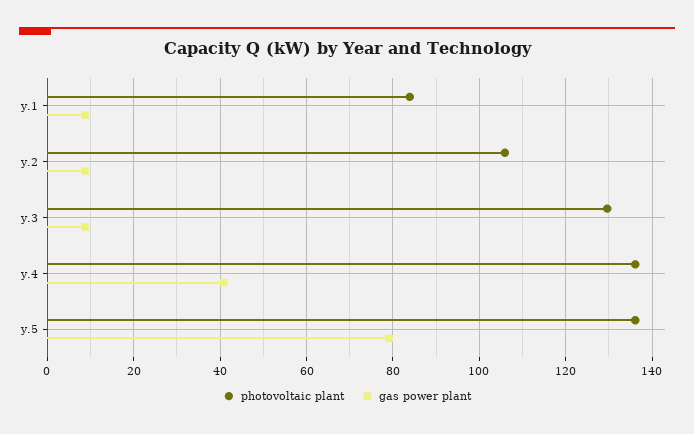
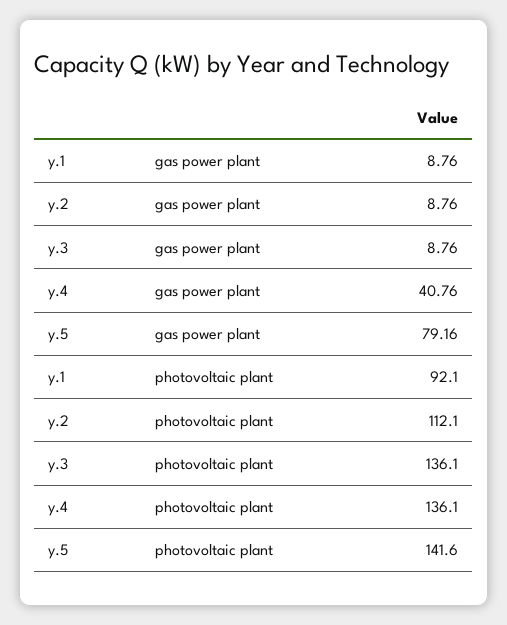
  {
    "photovoltaic plant": {
-     "y.1": 84,
+     "y.1": 92.1,
-     "y.2": 106,
+     "y.2": 112.1,
-     "y.3": 130,
+     "y.3": 136.1,
      "y.4": 136.1,
-     "y.5": 136
+     "y.5": 141.6
    },
    "gas power plant": {
      "y.1": 8.76,
      "y.2": 8.76,
      "y.3": 8.76,
      "y.4": 40.76,
      "y.5": 79.16
    }
  }

